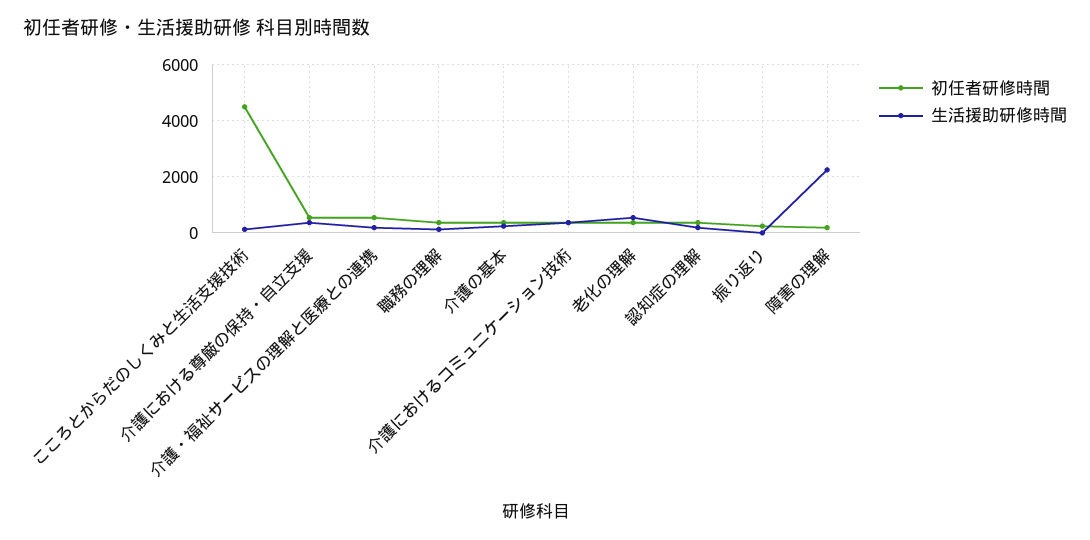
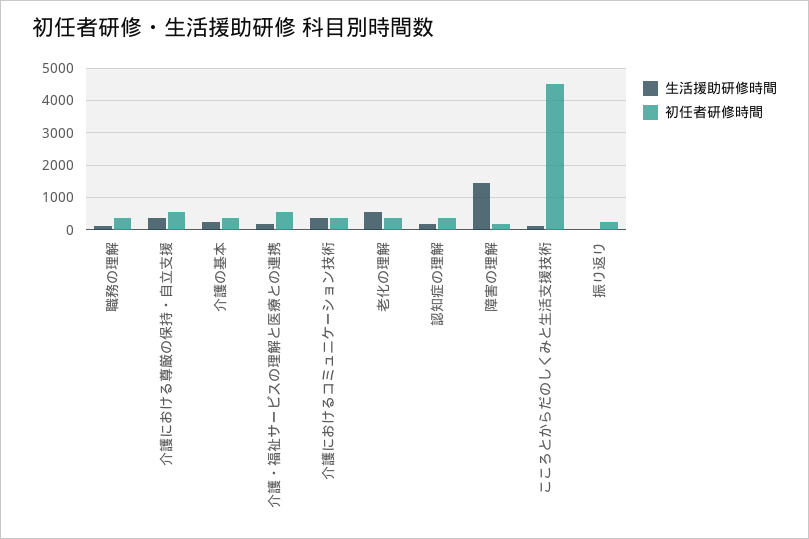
  {
    "初任者研修時間": {
      "こころとからだのしくみと生活支援技術": 4600,
      "介護における尊厳の保持・自立支援": 600,
      "介護・福祉サービスの理解と医療との連携": 600,
      "職務の理解": 400,
      "介護の基本": 400,
      "介護におけるコミュニケーション技術": 400,
      "老化の理解": 400,
      "認知症の理解": 400,
      "振り返り": 200,
      "障害の理解": 200
    },
    "生活援助研修時間": {
      "こころとからだのしくみと生活支援技術": 200,
      "介護における尊厳の保持・自立支援": 400,
      "介護・福祉サービスの理解と医療との連携": 200,
      "職務の理解": 200,
      "介護の基本": 200,
      "介護におけるコミュニケーション技術": 400,
      "老化の理解": 600,
      "認知症の理解": 200,
      "振り返り": 0,
-     "障害の理解": 2250
+     "障害の理解": 1400
    }
  }

